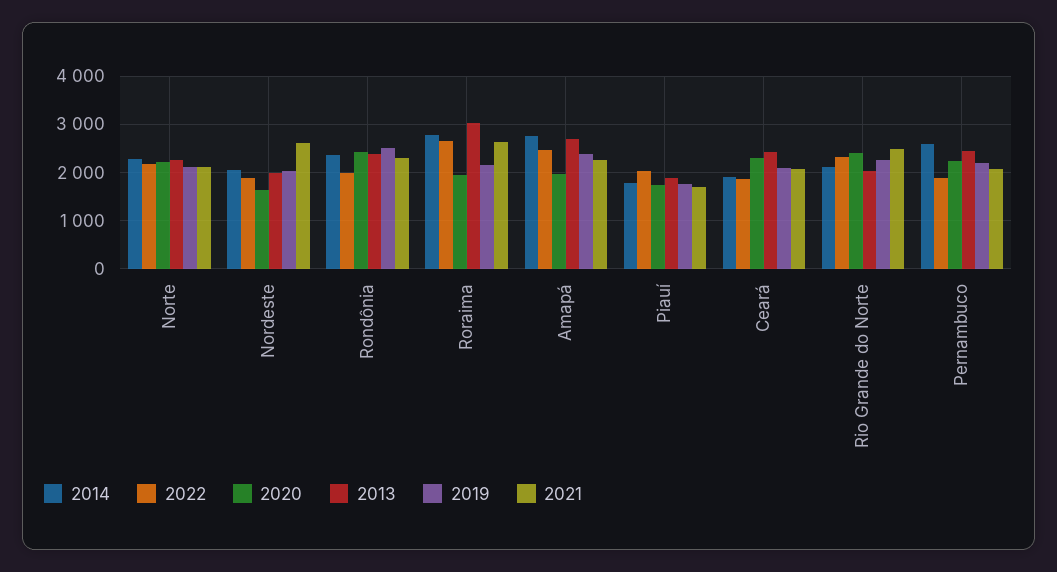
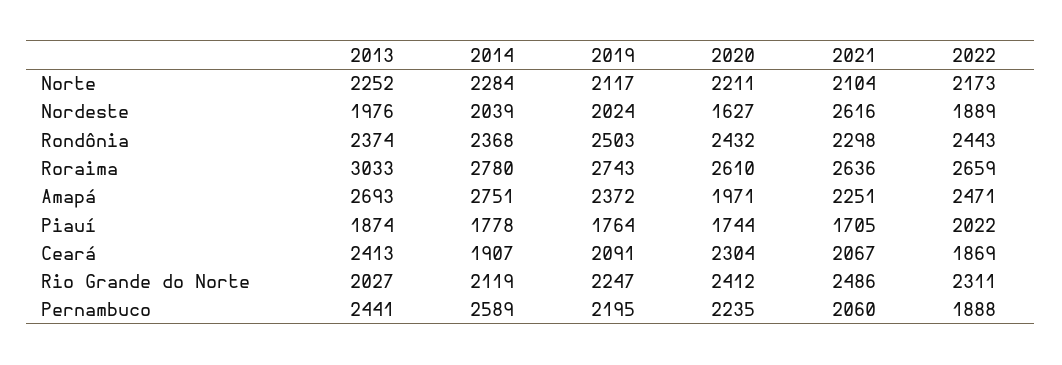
  {
    "2014": {
      "Norte": 2284,
      "Nordeste": 2039,
      "Rondônia": 2368,
      "Roraima": 2780,
      "Amapá": 2751,
      "Piauí": 1778,
      "Ceará": 1907,
      "Rio Grande do Norte": 2119,
      "Pernambuco": 2589
    },
    "2022": {
      "Norte": 2173,
      "Nordeste": 1889,
-     "Rondônia": 2000,
+     "Rondônia": 2443,
      "Roraima": 2659,
      "Amapá": 2471,
      "Piauí": 2022,
      "Ceará": 1869,
      "Rio Grande do Norte": 2311,
      "Pernambuco": 1888
    },
    "2020": {
      "Norte": 2211,
      "Nordeste": 1627,
      "Rondônia": 2432,
-     "Roraima": 2000,
+     "Roraima": 2610,
      "Amapá": 1971,
      "Piauí": 1744,
      "Ceará": 2304,
      "Rio Grande do Norte": 2412,
      "Pernambuco": 2235
    },
    "2013": {
      "Norte": 2252,
      "Nordeste": 1976,
      "Rondônia": 2374,
      "Roraima": 3033,
      "Amapá": 2693,
      "Piauí": 1874,
      "Ceará": 2413,
      "Rio Grande do Norte": 2027,
      "Pernambuco": 2441
    },
    "2019": {
      "Norte": 2117,
      "Nordeste": 2024,
      "Rondônia": 2503,
-     "Roraima": 2200,
+     "Roraima": 2743,
      "Amapá": 2372,
      "Piauí": 1764,
      "Ceará": 2091,
      "Rio Grande do Norte": 2247,
      "Pernambuco": 2195
    },
    "2021": {
      "Norte": 2104,
      "Nordeste": 2616,
      "Rondônia": 2298,
      "Roraima": 2636,
      "Amapá": 2251,
      "Piauí": 1705,
      "Ceará": 2067,
      "Rio Grande do Norte": 2486,
      "Pernambuco": 2060
    }
  }

